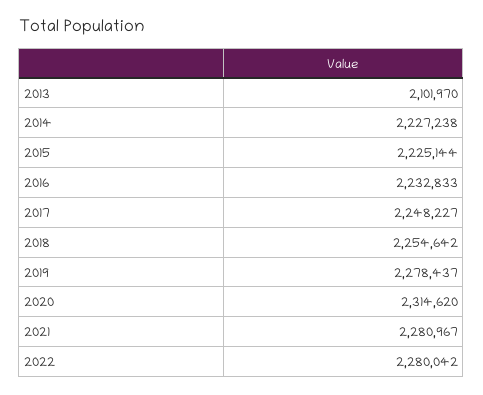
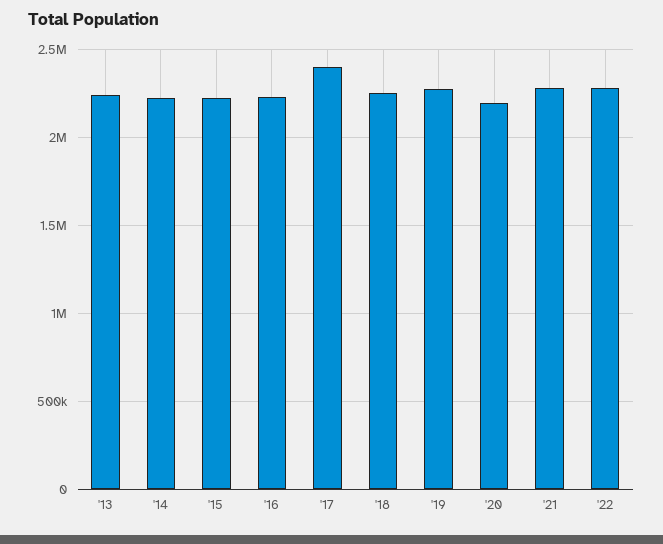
  {
-   "2013": 2101970,
+   "2013": 2250000,
    "2014": 2227238,
    "2015": 2225144,
    "2016": 2232833,
-   "2017": 2248227,
+   "2017": 2400000,
    "2018": 2254642,
    "2019": 2278437,
-   "2020": 2314620,
+   "2020": 2200000,
    "2021": 2280967,
    "2022": 2280042
  }

